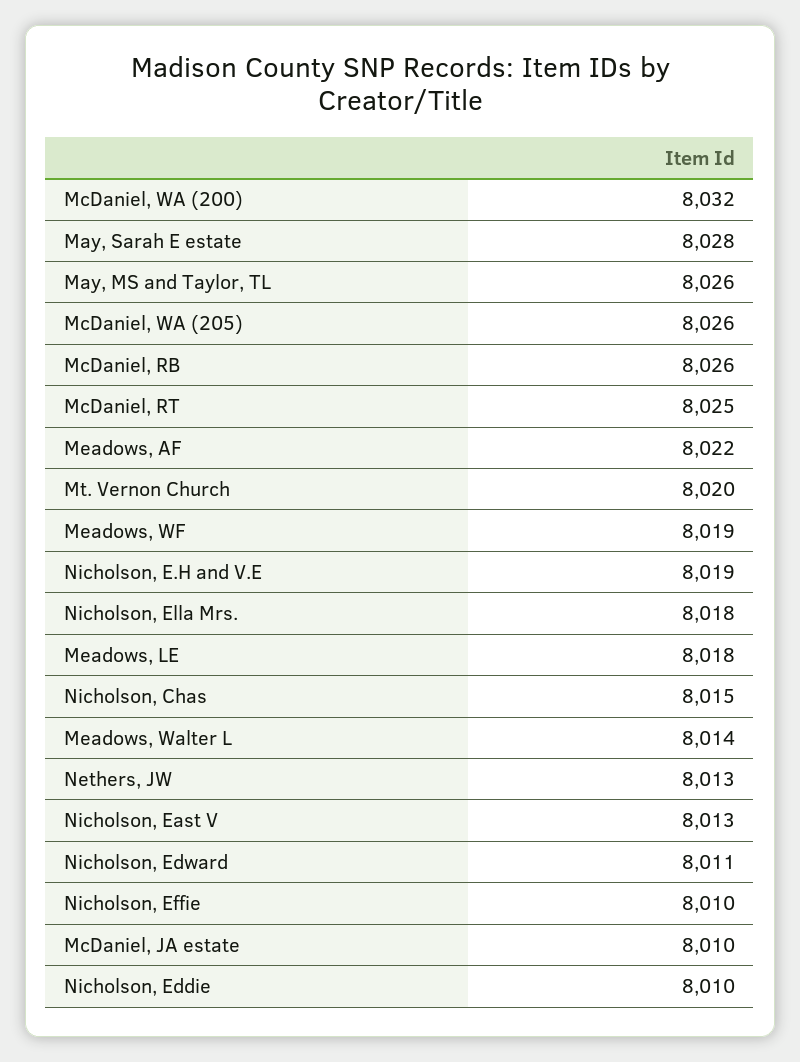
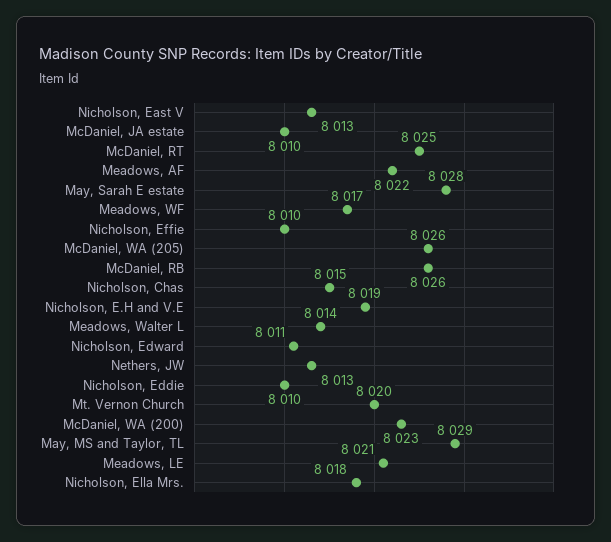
  {
-   "McDaniel, WA (200)": 8032,
+   "McDaniel, WA (200)": 8023,
    "May, Sarah E estate": 8028,
-   "May, MS and Taylor, TL": 8026,
+   "May, MS and Taylor, TL": 8029,
    "McDaniel, WA (205)": 8026,
    "McDaniel, RB": 8026,
    "McDaniel, RT": 8025,
    "Meadows, AF": 8022,
    "Mt. Vernon Church": 8020,
-   "Meadows, WF": 8019,
+   "Meadows, WF": 8017,
    "Nicholson, E.H and V.E": 8019,
    "Nicholson, Ella Mrs.": 8018,
-   "Meadows, LE": 8018,
+   "Meadows, LE": 8021,
    "Nicholson, Chas": 8015,
    "Meadows, Walter L": 8014,
    "Nethers, JW": 8013,
    "Nicholson, East V": 8013,
    "Nicholson, Edward": 8011,
    "Nicholson, Effie": 8010,
    "McDaniel, JA estate": 8010,
    "Nicholson, Eddie": 8010
  }

